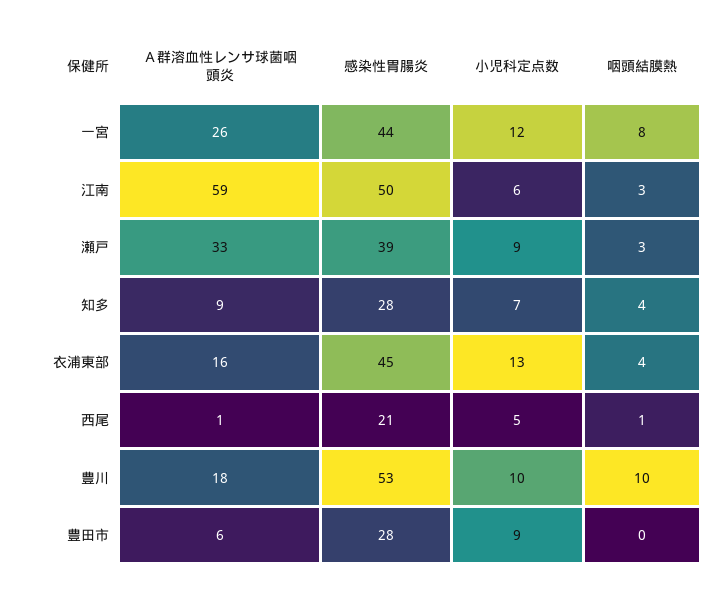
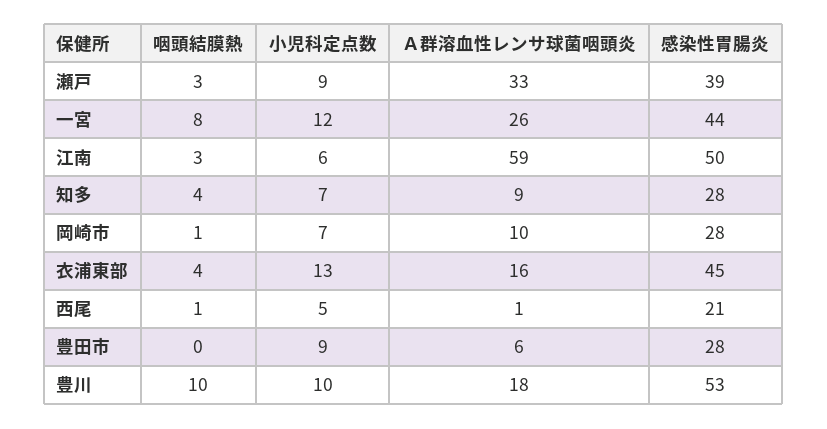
  {
    "Ａ群溶血性レンサ球菌咽頭炎": {
      "一宮": 26,
      "江南": 59,
      "瀬戸": 33,
      "知多": 9,
      "衣浦東部": 16,
      "西尾": 1,
      "豊川": 18,
-     "豊田市": 6
+     "豊田市": 6,
+     "岡崎市": 10
    },
    "感染性胃腸炎": {
      "一宮": 44,
      "江南": 50,
      "瀬戸": 39,
      "知多": 28,
      "衣浦東部": 45,
      "西尾": 21,
      "豊川": 53,
-     "豊田市": 28
+     "豊田市": 28,
+     "岡崎市": 28
    },
    "小児科定点数": {
      "一宮": 12,
      "江南": 6,
      "瀬戸": 9,
      "知多": 7,
      "衣浦東部": 13,
      "西尾": 5,
      "豊川": 10,
-     "豊田市": 9
+     "豊田市": 9,
+     "岡崎市": 7
    },
    "咽頭結膜熱": {
      "一宮": 8,
      "江南": 3,
      "瀬戸": 3,
      "知多": 4,
      "衣浦東部": 4,
      "西尾": 1,
      "豊川": 10,
-     "豊田市": 0
+     "豊田市": 0,
+     "岡崎市": 1
    }
  }

